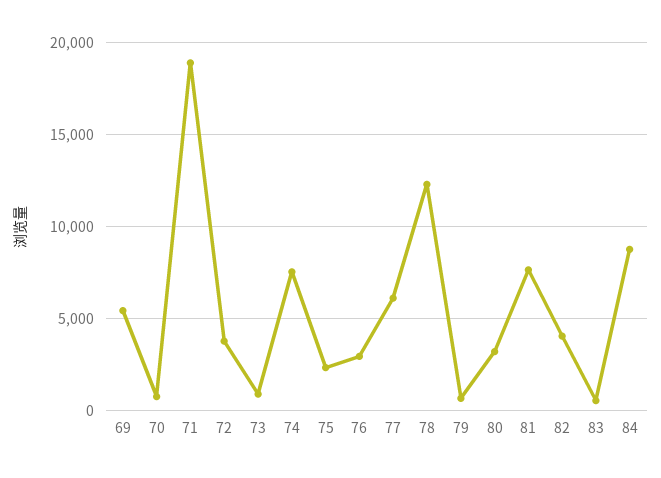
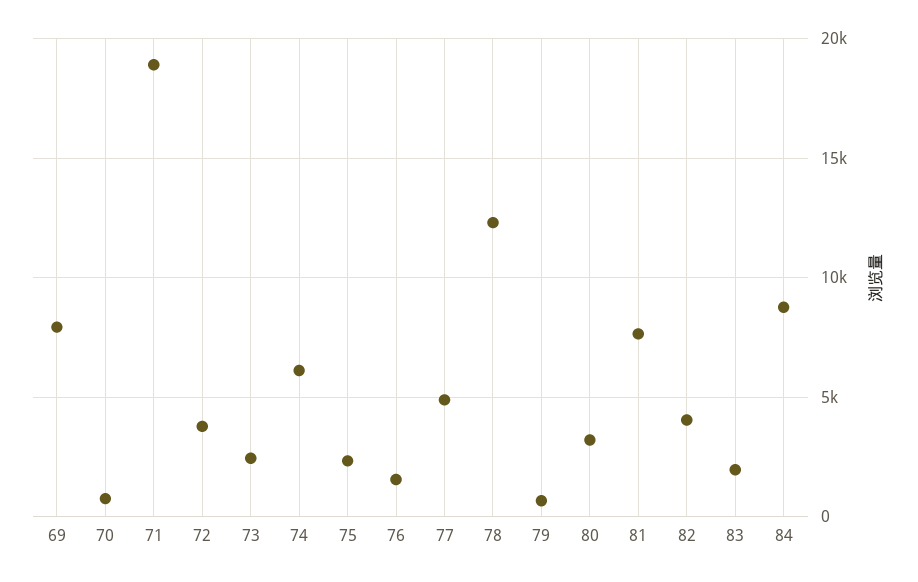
  {
-   "69": 5500,
+   "69": 8000,
    "70": 1000,
    "71": 19000,
    "72": 4000,
-   "73": 1000,
+   "73": 2500,
-   "74": 7500,
+   "74": 6000,
    "75": 2500,
-   "76": 3000,
+   "76": 1500,
-   "77": 6000,
+   "77": 5000,
    "78": 12500,
    "79": 500,
    "80": 3000,
    "81": 7500,
    "82": 4000,
-   "83": 500,
+   "83": 2000,
    "84": 9000
  }

